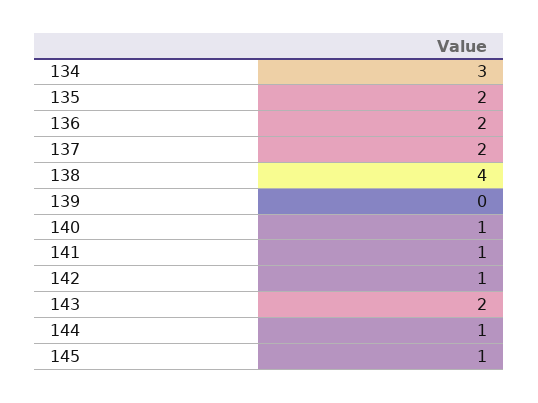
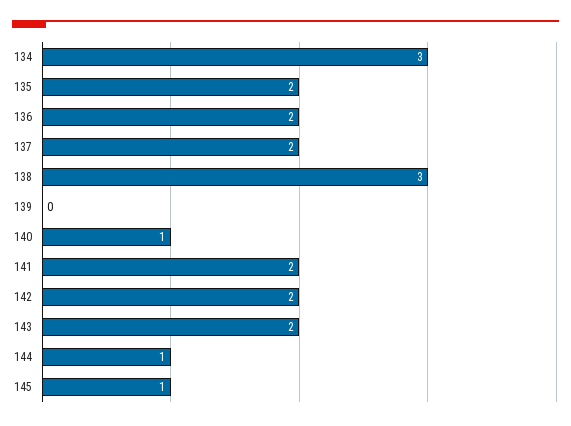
  {
    "134": 3,
    "135": 2,
    "136": 2,
    "137": 2,
-   "138": 4,
+   "138": 3,
    "139": 0,
    "140": 1,
-   "141": 1,
+   "141": 2,
-   "142": 1,
+   "142": 2,
    "143": 2,
    "144": 1,
    "145": 1
  }

